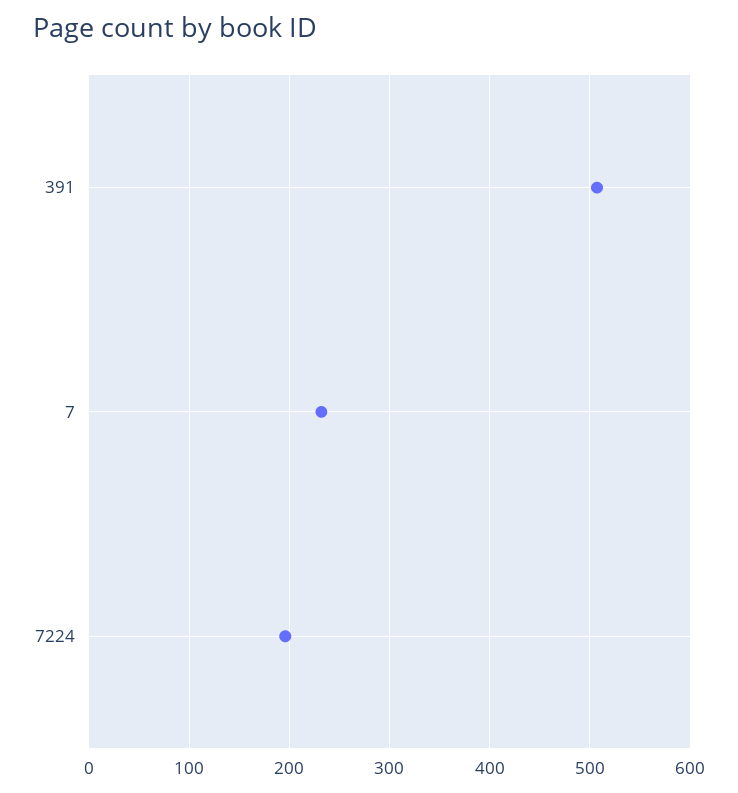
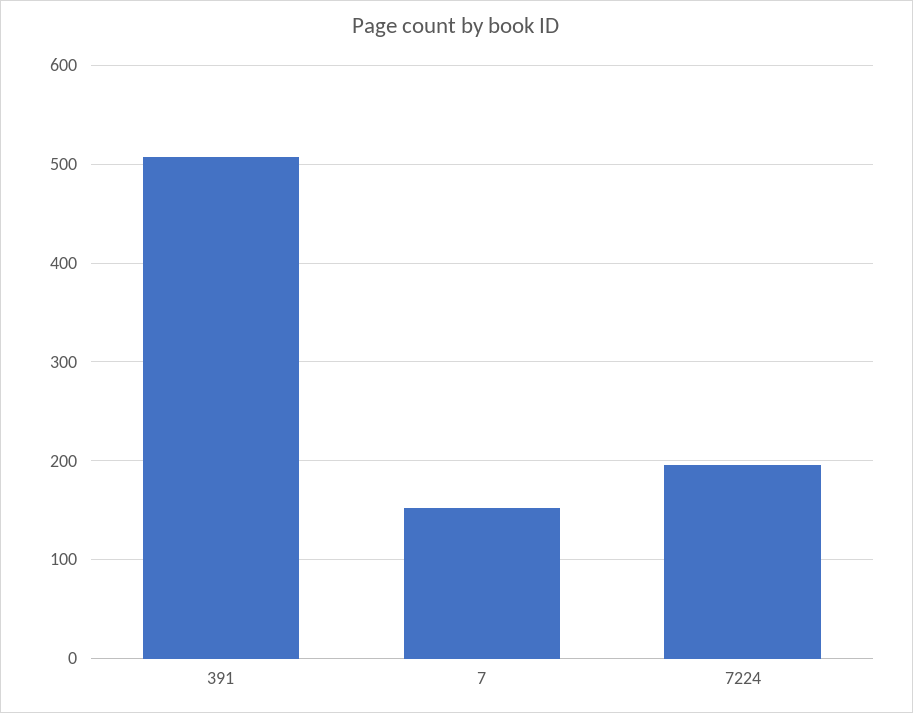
  {
    "391": 510,
-   "7": 230,
+   "7": 150,
    "7224": 200
  }

